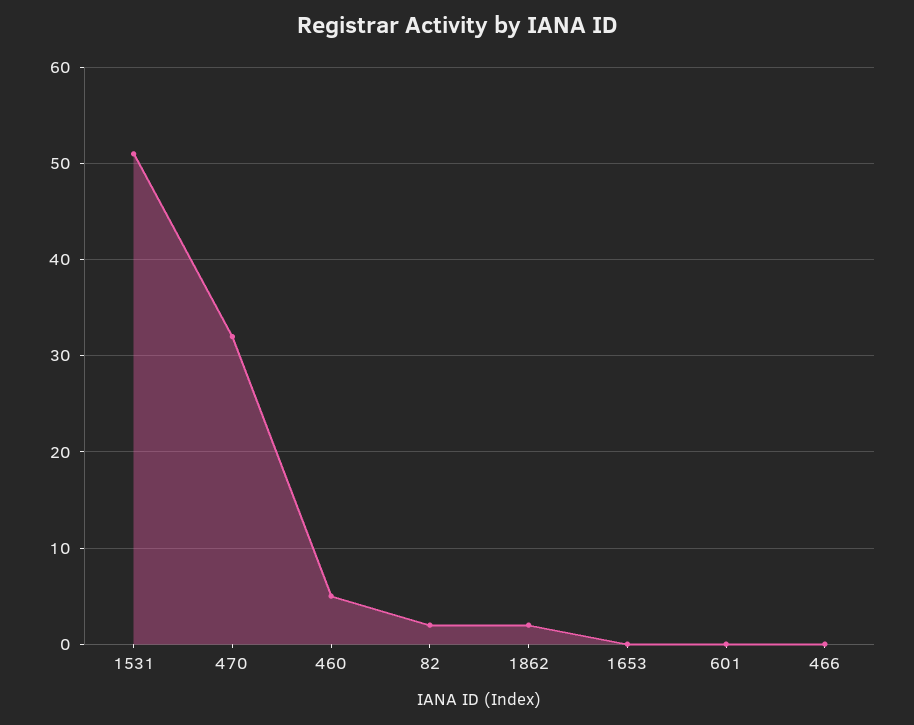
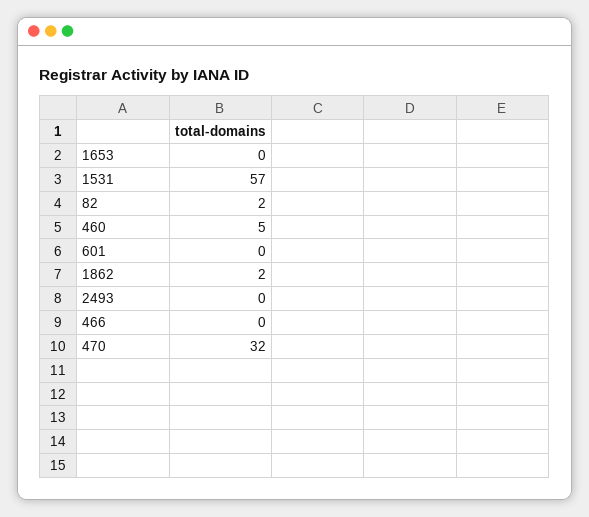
  {
-   "1531": 51,
+   "1531": 57,
    "470": 32,
    "460": 5,
    "82": 2,
    "1862": 2,
    "1653": 0,
    "601": 0,
-   "466": 0
+   "466": 0,
+   "2493": 0
  }

